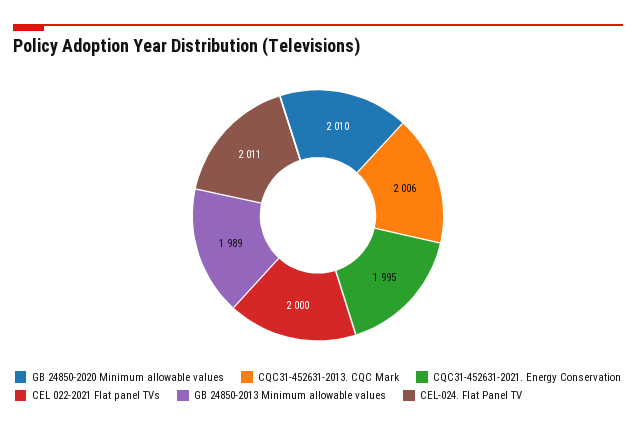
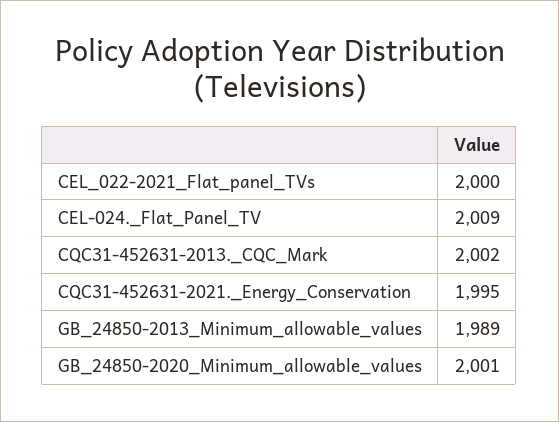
  {
-   "GB 24850-2020 Minimum allowable values": 2010,
+   "GB 24850-2020 Minimum allowable values": 2001,
-   "CQC31-452631-2013. CQC Mark": 2006,
+   "CQC31-452631-2013. CQC Mark": 2002,
    "CQC31-452631-2021. Energy Conservation": 1995,
    "CEL 022-2021 Flat panel TVs": 2000,
    "GB 24850-2013 Minimum allowable values": 1989,
-   "CEL-024. Flat Panel TV": 2011
+   "CEL-024. Flat Panel TV": 2009
  }

